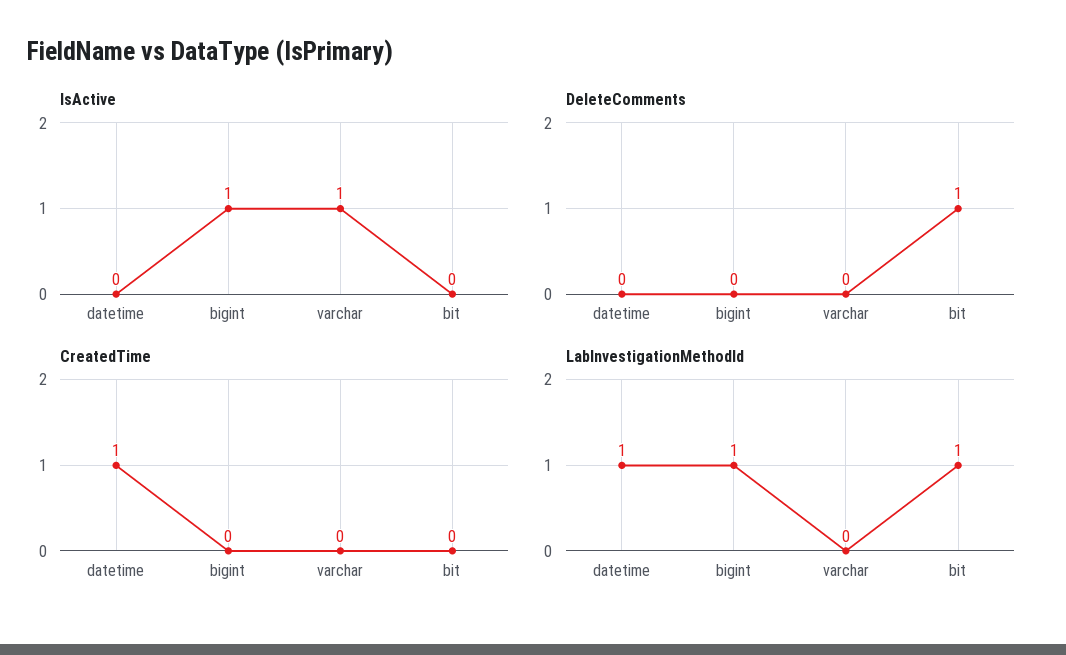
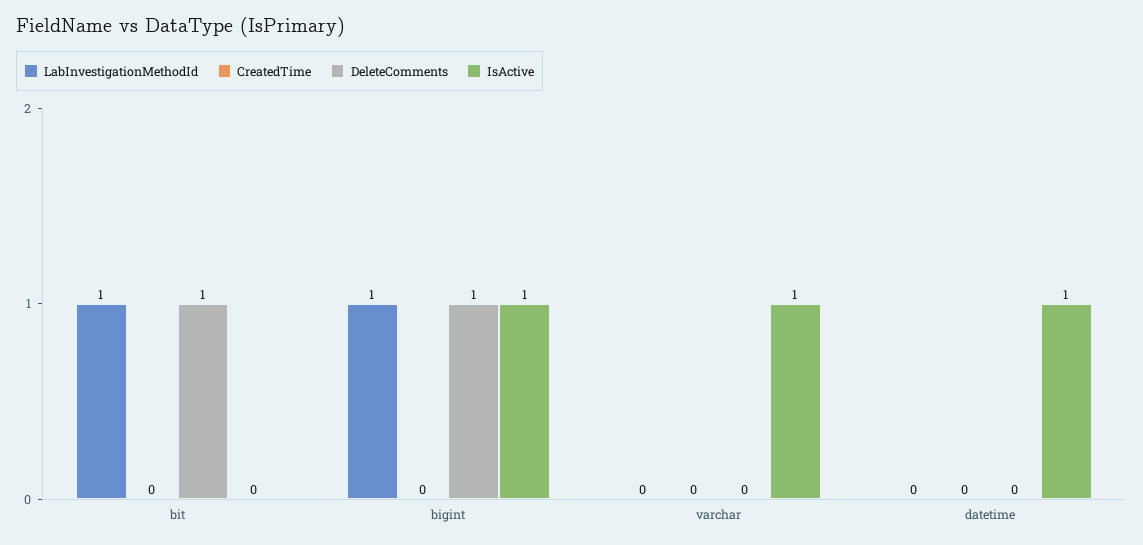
  {
    "IsActive": {
-     "datetime": 0,
+     "datetime": 1,
      "bigint": 1,
      "varchar": 1,
      "bit": 0
    },
    "DeleteComments": {
      "datetime": 0,
-     "bigint": 0,
+     "bigint": 1,
      "varchar": 0,
      "bit": 1
    },
    "CreatedTime": {
-     "datetime": 1,
+     "datetime": 0,
      "bigint": 0,
      "varchar": 0,
      "bit": 0
    },
    "LabInvestigationMethodId": {
-     "datetime": 1,
+     "datetime": 0,
      "bigint": 1,
      "varchar": 0,
      "bit": 1
    }
  }

